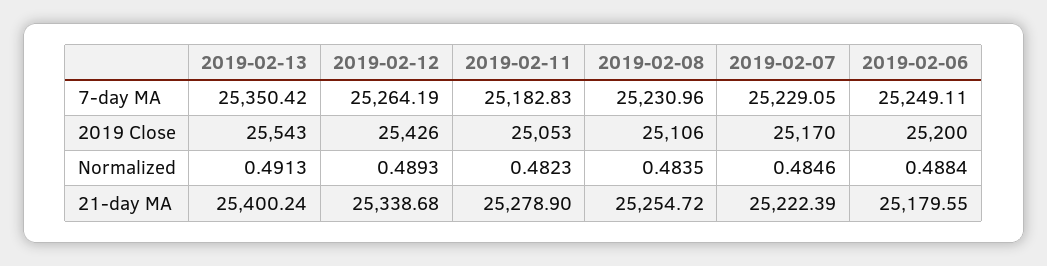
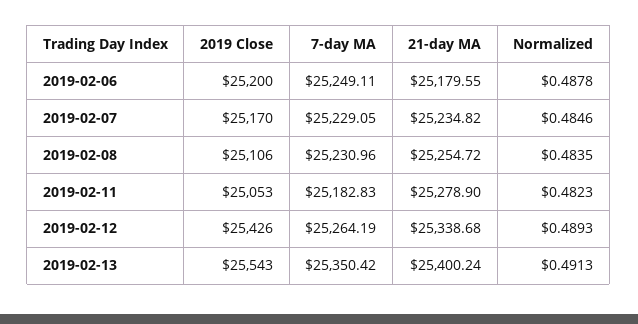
  {
    "2019-02-13": {
      "7-day MA": 25350.42,
      "2019 Close": 25543,
      "Normalized": 0.4913,
      "21-day MA": 25400.24
    },
    "2019-02-12": {
      "7-day MA": 25264.19,
      "2019 Close": 25426,
      "Normalized": 0.4893,
      "21-day MA": 25338.68
    },
    "2019-02-11": {
      "7-day MA": 25182.83,
      "2019 Close": 25053,
      "Normalized": 0.4823,
      "21-day MA": 25278.9
    },
    "2019-02-08": {
      "7-day MA": 25230.96,
      "2019 Close": 25106,
      "Normalized": 0.4835,
      "21-day MA": 25254.72
    },
    "2019-02-07": {
      "7-day MA": 25229.05,
      "2019 Close": 25170,
      "Normalized": 0.4846,
-     "21-day MA": 25222.39
+     "21-day MA": 25234.82
    },
    "2019-02-06": {
      "7-day MA": 25249.11,
      "2019 Close": 25200,
-     "Normalized": 0.4884,
+     "Normalized": 0.4878,
      "21-day MA": 25179.55
    }
  }

